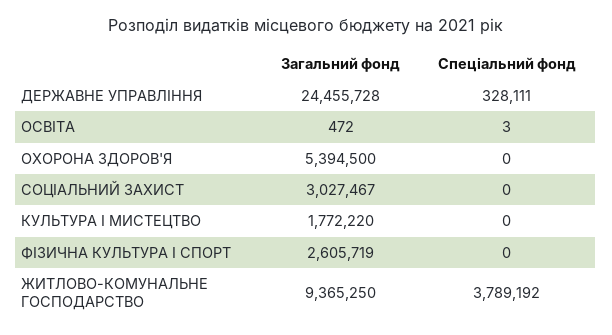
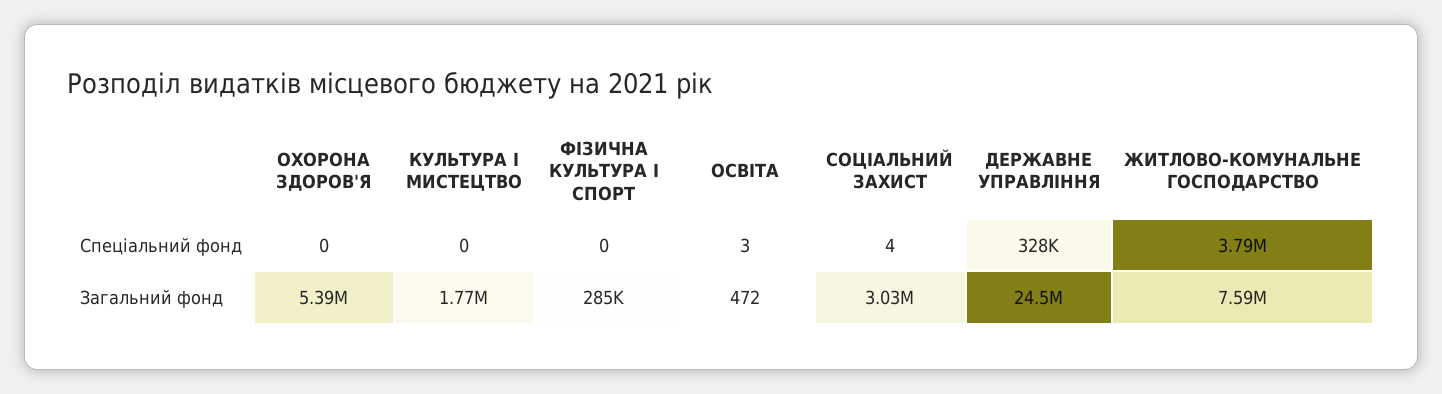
  {
    "Загальний фонд": {
      "ДЕРЖАВНЕ УПРАВЛІННЯ": 24455728,
      "ОСВІТА": 472,
      "ОХОРОНА ЗДОРОВ'Я": 5394500,
      "СОЦІАЛЬНИЙ ЗАХИСТ": 3027467,
      "КУЛЬТУРА І МИСТЕЦТВО": 1772220,
-     "ФІЗИЧНА КУЛЬТУРА І СПОРТ": 2605719,
+     "ФІЗИЧНА КУЛЬТУРА І СПОРТ": 285000,
-     "ЖИТЛОВО-КОМУНАЛЬНЕ ГОСПОДАРСТВО": 9365250
+     "ЖИТЛОВО-КОМУНАЛЬНЕ ГОСПОДАРСТВО": 7590000
    },
    "Спеціальний фонд": {
      "ДЕРЖАВНЕ УПРАВЛІННЯ": 328111,
      "ОСВІТА": 3,
      "ОХОРОНА ЗДОРОВ'Я": 0,
-     "СОЦІАЛЬНИЙ ЗАХИСТ": 0,
+     "СОЦІАЛЬНИЙ ЗАХИСТ": 4,
      "КУЛЬТУРА І МИСТЕЦТВО": 0,
      "ФІЗИЧНА КУЛЬТУРА І СПОРТ": 0,
      "ЖИТЛОВО-КОМУНАЛЬНЕ ГОСПОДАРСТВО": 3789192
    }
  }

